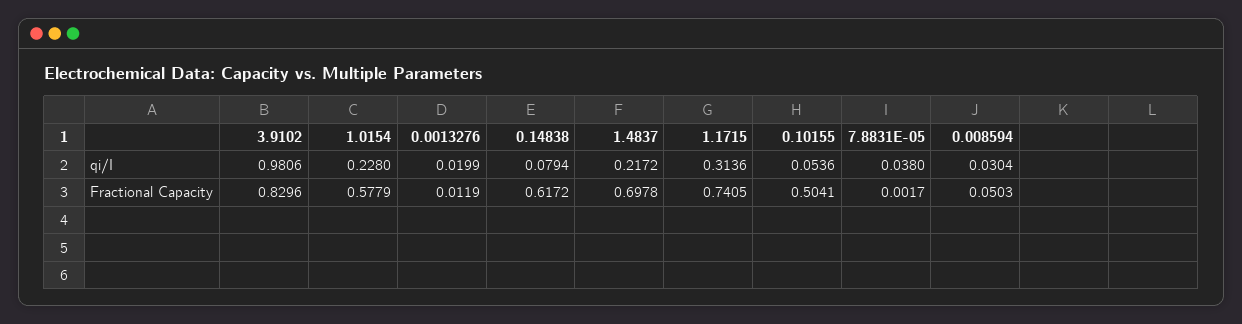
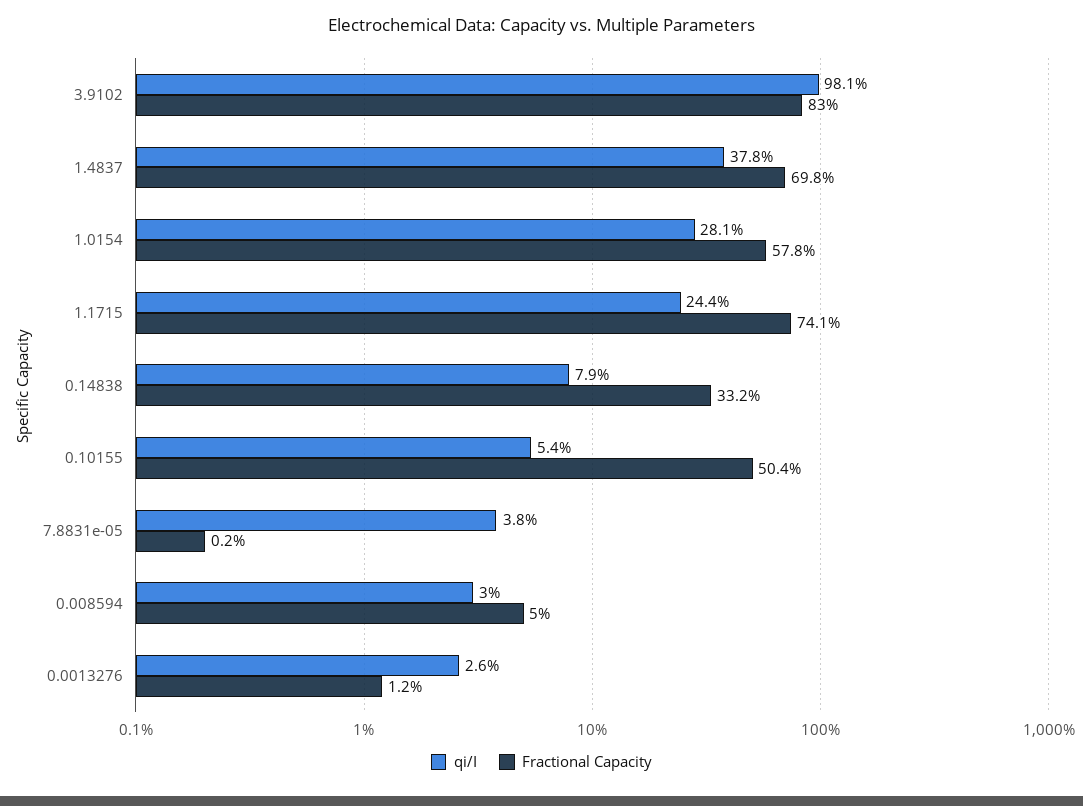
  {
    "qi/I": {
      "3.9102": 0.9806,
-     "1.0154": 0.228,
+     "1.0154": 0.281,
-     "0.0013276": 0.0199,
+     "0.0013276": 0.026,
      "0.14838": 0.0794,
-     "1.4837": 0.2172,
+     "1.4837": 0.378,
-     "1.1715": 0.3136,
+     "1.1715": 0.244,
      "0.10155": 0.0536,
      "7.8831E-05": 0.038,
      "0.008594": 0.0304
    },
    "Fractional Capacity": {
      "3.9102": 0.8296,
      "1.0154": 0.5779,
      "0.0013276": 0.0119,
-     "0.14838": 0.6172,
+     "0.14838": 0.332,
      "1.4837": 0.6978,
      "1.1715": 0.7405,
      "0.10155": 0.5041,
      "7.8831E-05": 0.0017,
      "0.008594": 0.0503
    }
  }

